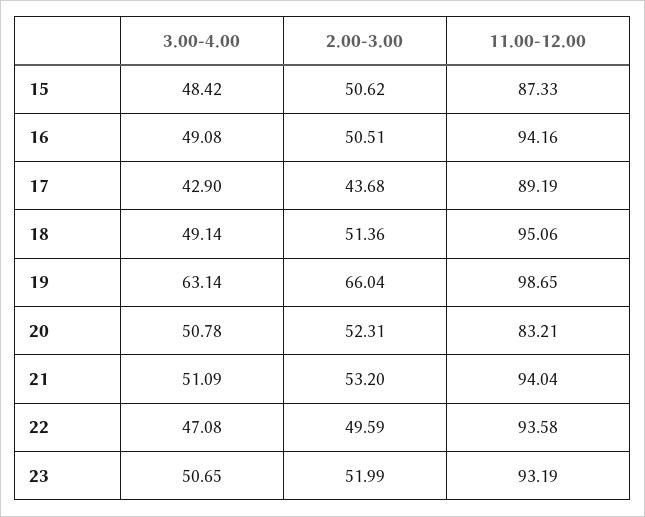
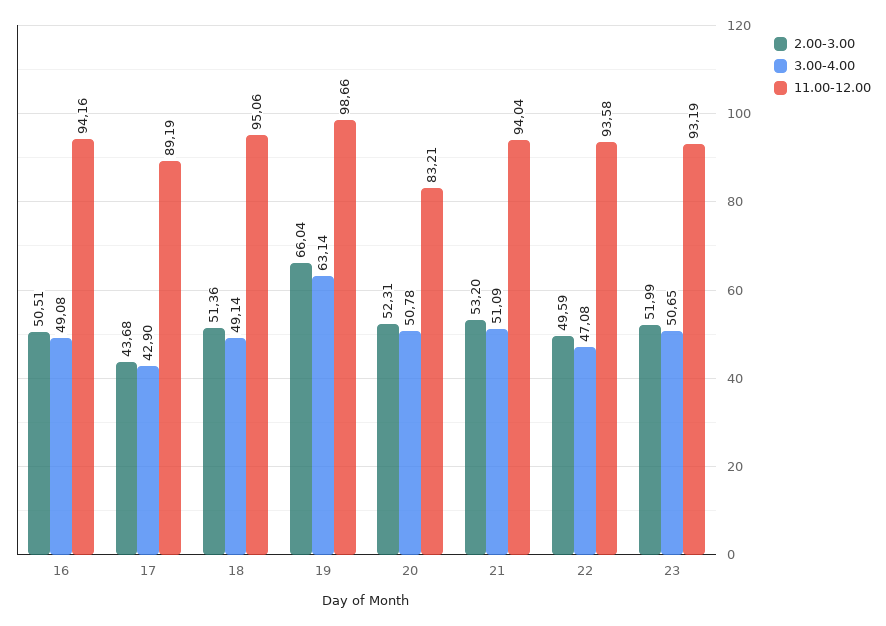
  {
    "3.00-4.00": {
-     "15": 48.42,
      "16": 49.08,
      "17": 42.9,
      "18": 49.14,
      "19": 63.14,
      "20": 50.78,
      "21": 51.09,
      "22": 47.08,
      "23": 50.65
    },
    "2.00-3.00": {
-     "15": 50.62,
      "16": 50.51,
      "17": 43.68,
      "18": 51.36,
      "19": 66.04,
      "20": 52.31,
      "21": 53.2,
      "22": 49.59,
      "23": 51.99
    },
    "11.00-12.00": {
-     "15": 87.33,
      "16": 94.16,
      "17": 89.19,
      "18": 95.06,
-     "19": 98.65,
+     "19": 98.66,
      "20": 83.21,
      "21": 94.04,
      "22": 93.58,
      "23": 93.19
    }
  }

